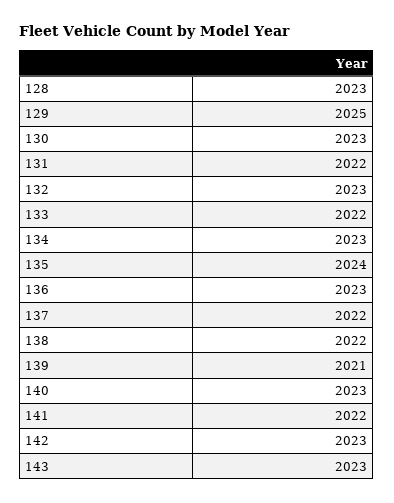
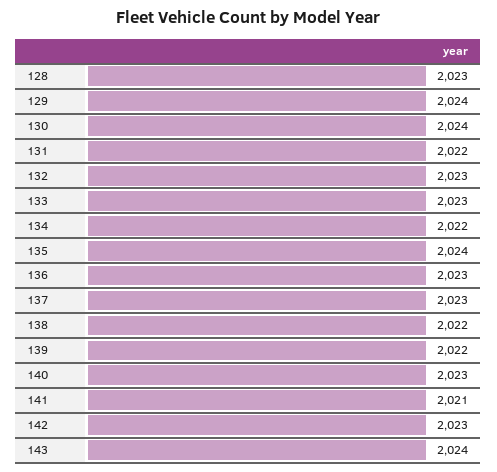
  {
    "128": 2023,
-   "129": 2025,
+   "129": 2024,
-   "130": 2023,
+   "130": 2024,
    "131": 2022,
    "132": 2023,
-   "133": 2022,
+   "133": 2023,
-   "134": 2023,
+   "134": 2022,
    "135": 2024,
    "136": 2023,
-   "137": 2022,
+   "137": 2023,
    "138": 2022,
-   "139": 2021,
+   "139": 2022,
    "140": 2023,
-   "141": 2022,
+   "141": 2021,
    "142": 2023,
-   "143": 2023
+   "143": 2024
  }

